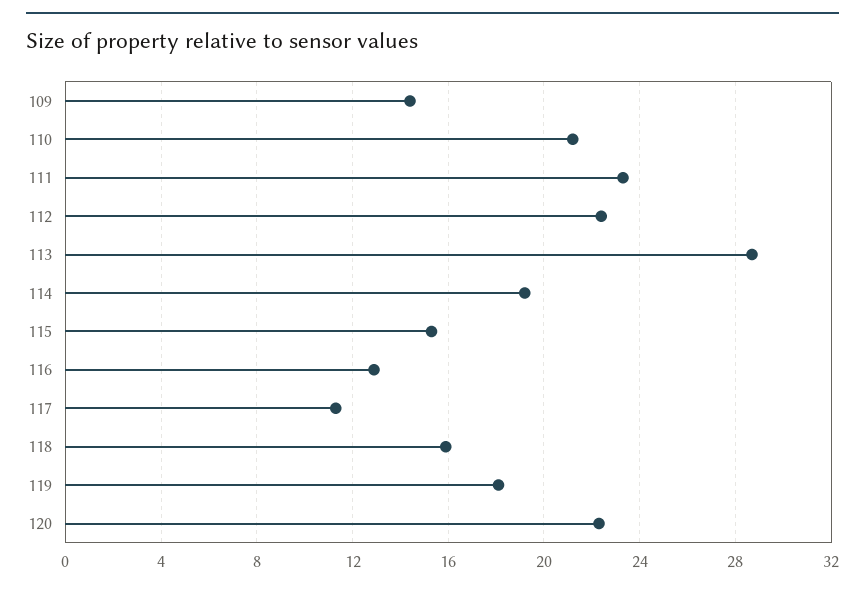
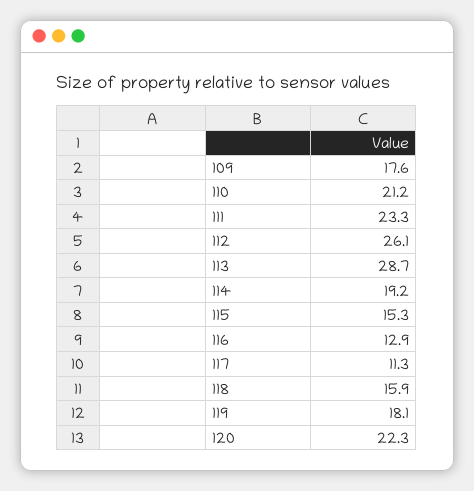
  {
-   "109": 14.5,
+   "109": 17.6,
    "110": 21.2,
    "111": 23.3,
-   "112": 22.5,
+   "112": 26.1,
    "113": 28.7,
    "114": 19.2,
    "115": 15.3,
    "116": 12.9,
    "117": 11.3,
    "118": 15.9,
    "119": 18.1,
    "120": 22.3
  }

